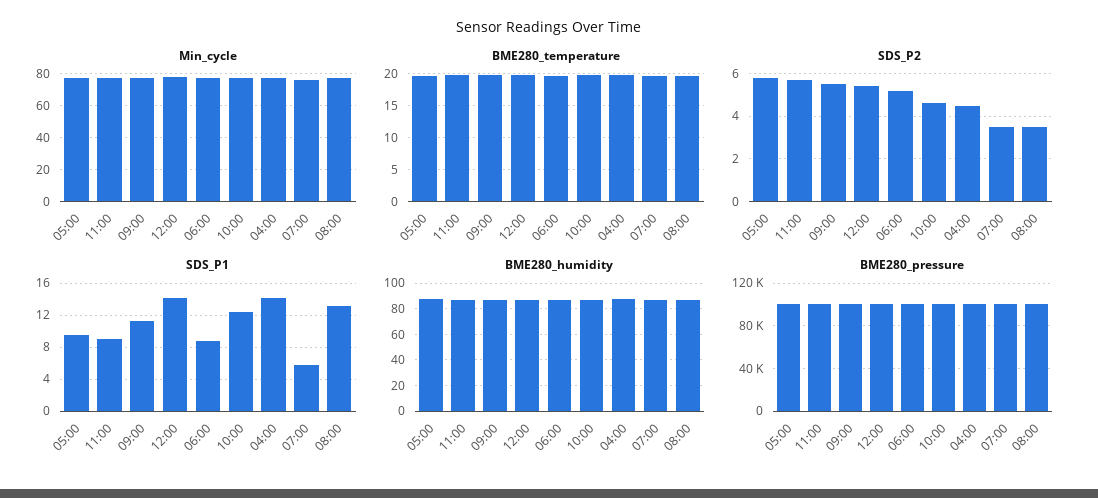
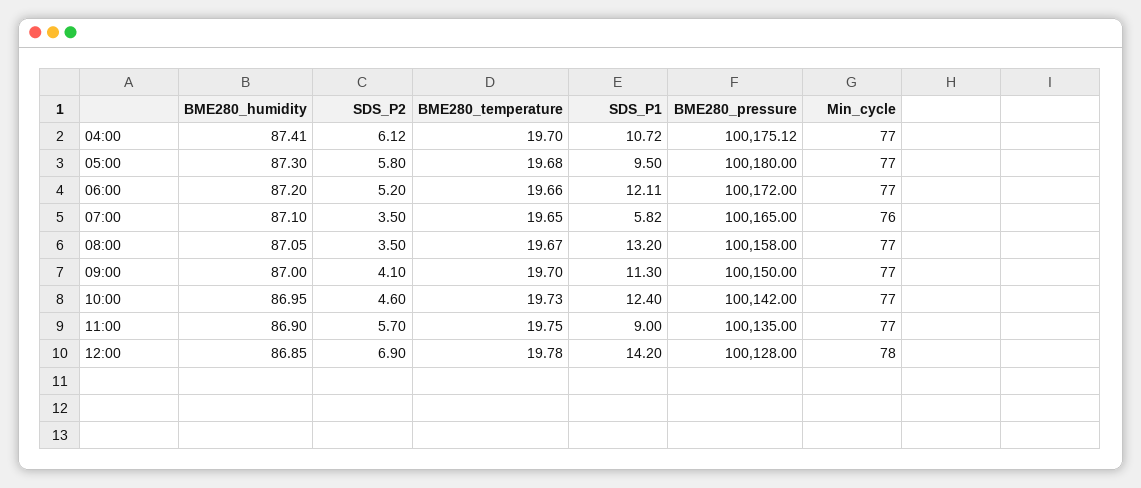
  {
    "Min_cycle": {
      "05:00": 77,
      "11:00": 77,
      "09:00": 77,
      "12:00": 78,
      "06:00": 77,
      "10:00": 77,
      "04:00": 77,
      "07:00": 76,
      "08:00": 77
    },
    "BME280_temperature": {
      "05:00": 19.68,
      "11:00": 19.75,
      "09:00": 19.7,
      "12:00": 19.78,
      "06:00": 19.66,
      "10:00": 19.73,
      "04:00": 19.7,
      "07:00": 19.65,
      "08:00": 19.67
    },
    "SDS_P2": {
      "05:00": 5.8,
      "11:00": 5.7,
-     "09:00": 5.5,
+     "09:00": 4.1,
-     "12:00": 5.5,
+     "12:00": 6.9,
      "06:00": 5.2,
      "10:00": 4.6,
-     "04:00": 4.5,
+     "04:00": 6.12,
      "07:00": 3.5,
      "08:00": 3.5
    },
    "SDS_P1": {
      "05:00": 9.5,
      "11:00": 9,
      "09:00": 11.3,
      "12:00": 14.2,
-     "06:00": 9,
+     "06:00": 12.11,
      "10:00": 12.4,
-     "04:00": 14,
+     "04:00": 10.72,
      "07:00": 5.82,
      "08:00": 13.2
    },
    "BME280_humidity": {
      "05:00": 87.3,
      "11:00": 86.9,
      "09:00": 87,
      "12:00": 86.85,
      "06:00": 87.2,
      "10:00": 86.95,
      "04:00": 87.41,
      "07:00": 87.1,
      "08:00": 87.05
    },
    "BME280_pressure": {
      "05:00": 100180,
      "11:00": 100135,
      "09:00": 100150,
      "12:00": 100128,
      "06:00": 100172,
      "10:00": 100142,
      "04:00": 100175.12,
      "07:00": 100165,
      "08:00": 100158
    }
  }

